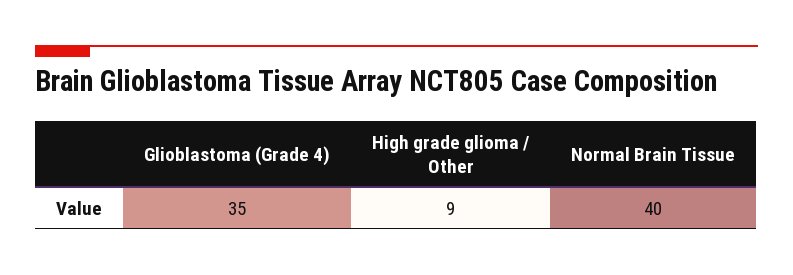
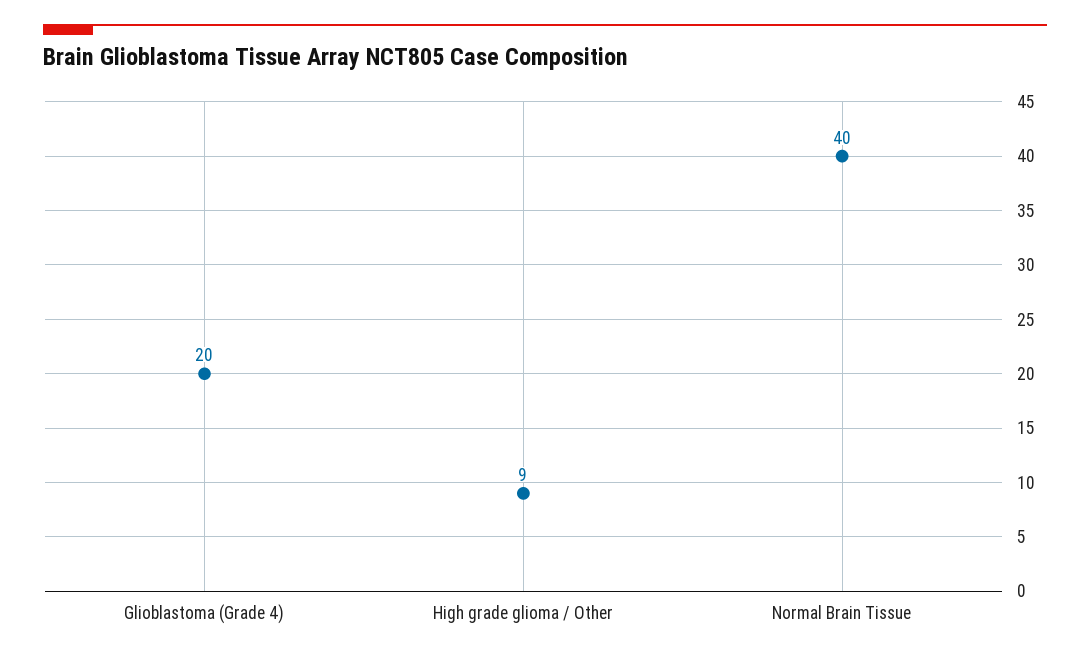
  {
-   "Glioblastoma (Grade 4)": 35,
+   "Glioblastoma (Grade 4)": 20,
    "High grade glioma / Other": 9,
    "Normal Brain Tissue": 40
  }

